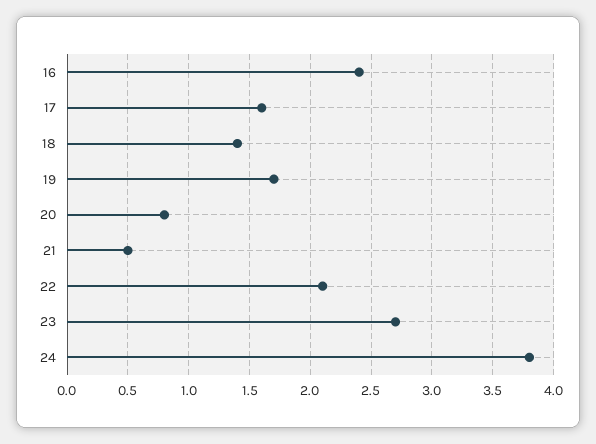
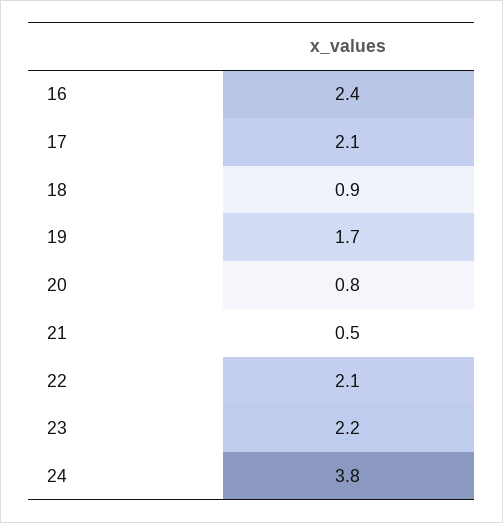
  {
    "16": 2.4,
-   "17": 1.6,
+   "17": 2.1,
-   "18": 1.4,
+   "18": 0.9,
    "19": 1.7,
    "20": 0.8,
    "21": 0.5,
    "22": 2.1,
-   "23": 2.7,
+   "23": 2.2,
    "24": 3.8
  }

